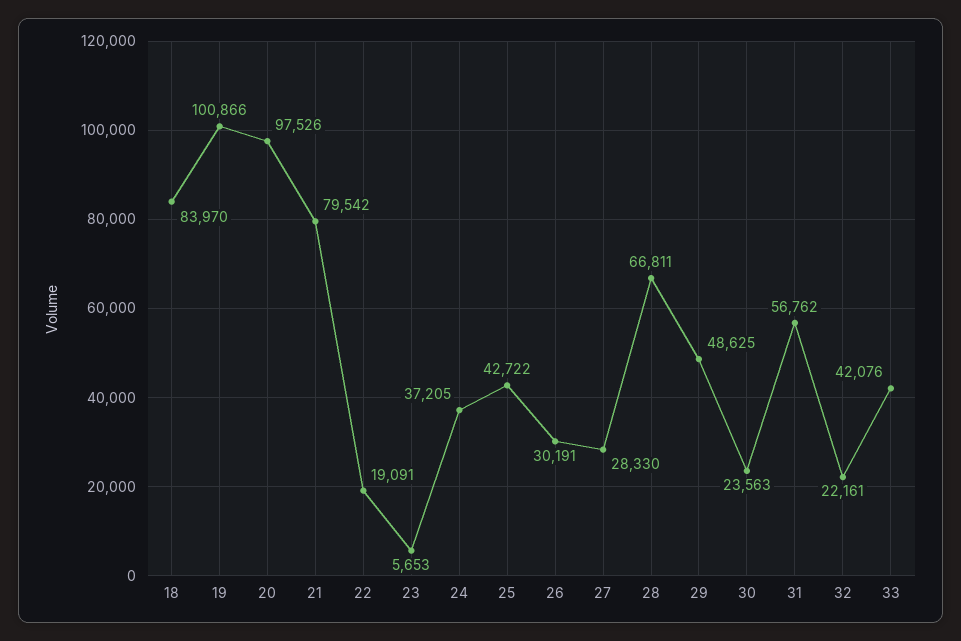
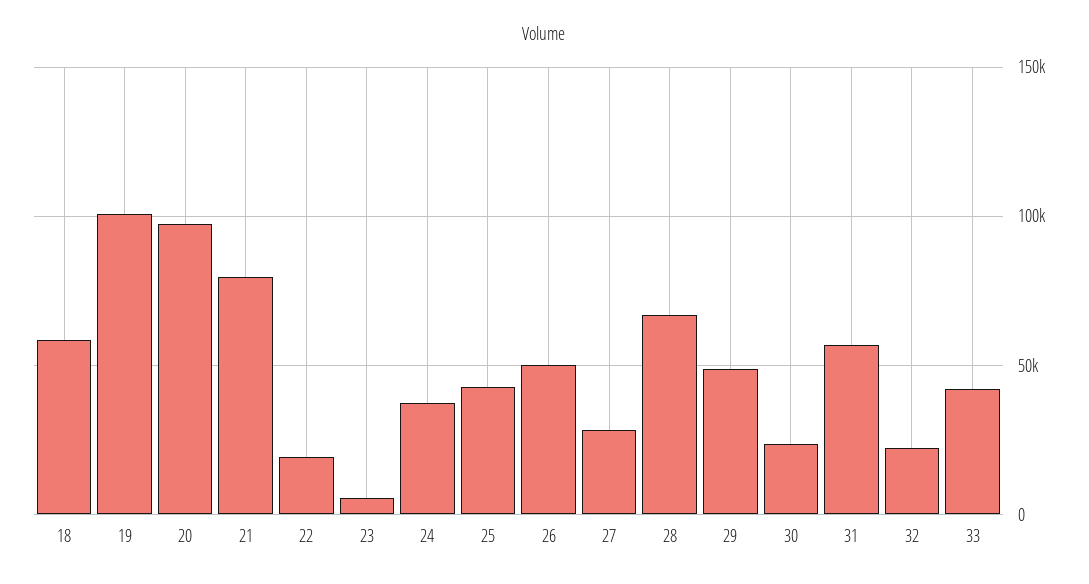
  {
-   "18": 83970,
+   "18": 60000,
    "19": 100866,
    "20": 97526,
    "21": 79542,
    "22": 19091,
    "23": 5653,
    "24": 37205,
    "25": 42722,
-   "26": 30191,
+   "26": 50000,
    "27": 28330,
    "28": 66811,
    "29": 48625,
    "30": 23563,
    "31": 56762,
    "32": 22161,
    "33": 42076
  }

